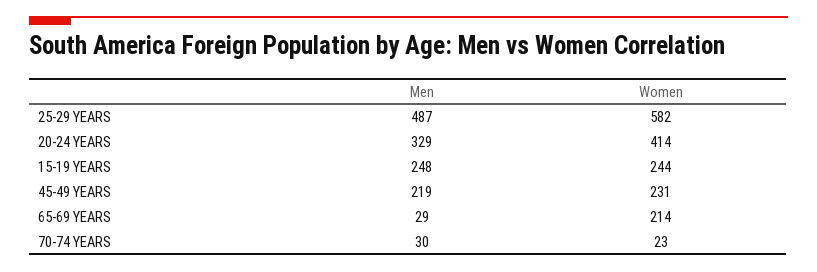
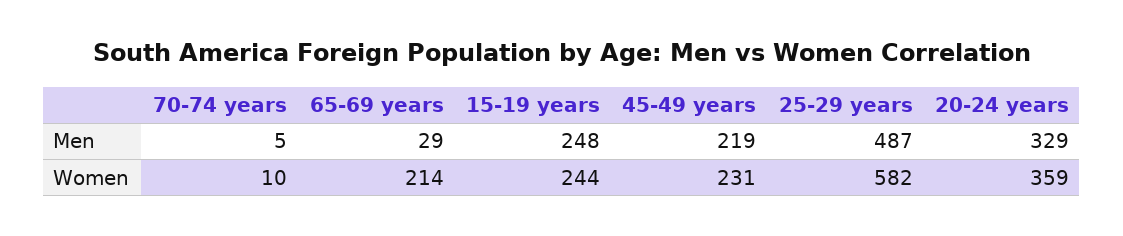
  {
    "Men": {
      "25-29 YEARS": 487,
      "20-24 YEARS": 329,
      "15-19 YEARS": 248,
      "45-49 YEARS": 219,
      "65-69 YEARS": 29,
-     "70-74 YEARS": 30
+     "70-74 YEARS": 5
    },
    "Women": {
      "25-29 YEARS": 582,
-     "20-24 YEARS": 414,
+     "20-24 YEARS": 359,
      "15-19 YEARS": 244,
      "45-49 YEARS": 231,
      "65-69 YEARS": 214,
-     "70-74 YEARS": 23
+     "70-74 YEARS": 10
    }
  }

